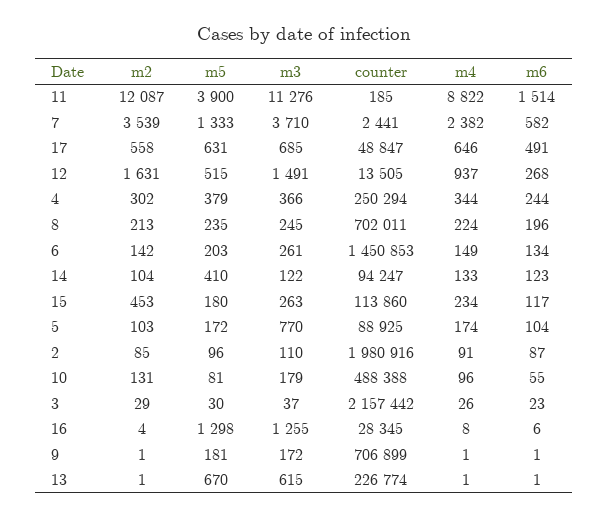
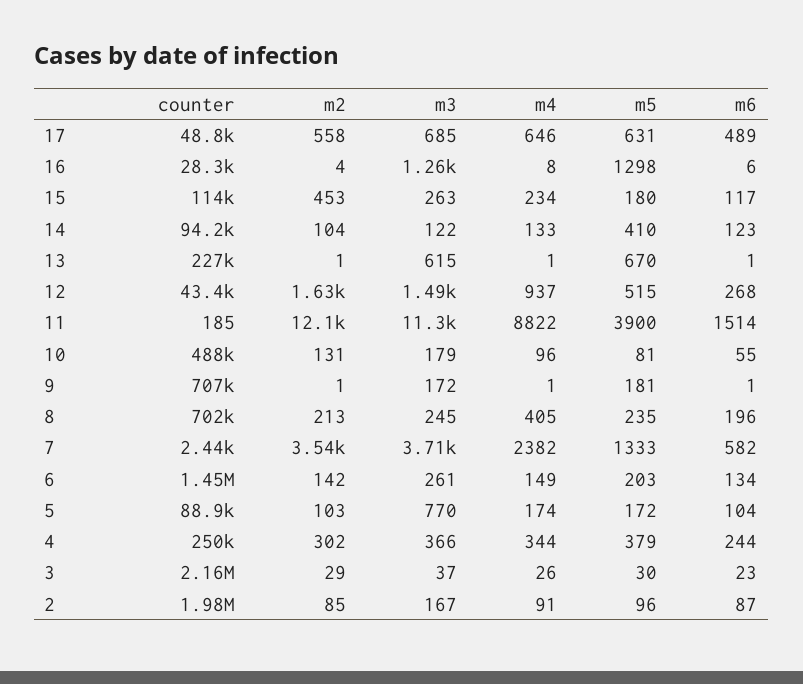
  {
    "m2": {
      "11": 12087,
      "7": 3539,
      "17": 558,
      "12": 1631,
      "4": 302,
      "8": 213,
      "6": 142,
      "14": 104,
      "15": 453,
      "5": 103,
      "2": 85,
      "10": 131,
      "3": 29,
      "16": 4,
      "9": 1,
      "13": 1
    },
    "m5": {
      "11": 3900,
      "7": 1333,
      "17": 631,
      "12": 515,
      "4": 379,
      "8": 235,
      "6": 203,
      "14": 410,
      "15": 180,
      "5": 172,
      "2": 96,
      "10": 81,
      "3": 30,
      "16": 1298,
      "9": 181,
      "13": 670
    },
    "m3": {
      "11": 11276,
      "7": 3710,
      "17": 685,
      "12": 1491,
      "4": 366,
      "8": 245,
      "6": 261,
      "14": 122,
      "15": 263,
      "5": 770,
-     "2": 110,
+     "2": 167,
      "10": 179,
      "3": 37,
      "16": 1255,
      "9": 172,
      "13": 615
    },
    "counter": {
      "11": 185,
      "7": 2441,
      "17": 48847,
-     "12": 13505,
+     "12": 43400,
      "4": 250294,
      "8": 702011,
      "6": 1450853,
      "14": 94247,
      "15": 113860,
      "5": 88925,
      "2": 1980916,
      "10": 488388,
      "3": 2157442,
      "16": 28345,
      "9": 706899,
      "13": 226774
    },
    "m4": {
      "11": 8822,
      "7": 2382,
      "17": 646,
      "12": 937,
      "4": 344,
-     "8": 224,
+     "8": 405,
      "6": 149,
      "14": 133,
      "15": 234,
      "5": 174,
      "2": 91,
      "10": 96,
      "3": 26,
      "16": 8,
      "9": 1,
      "13": 1
    },
    "m6": {
      "11": 1514,
      "7": 582,
-     "17": 491,
+     "17": 489,
      "12": 268,
      "4": 244,
      "8": 196,
      "6": 134,
      "14": 123,
      "15": 117,
      "5": 104,
      "2": 87,
      "10": 55,
      "3": 23,
      "16": 6,
      "9": 1,
      "13": 1
    }
  }

